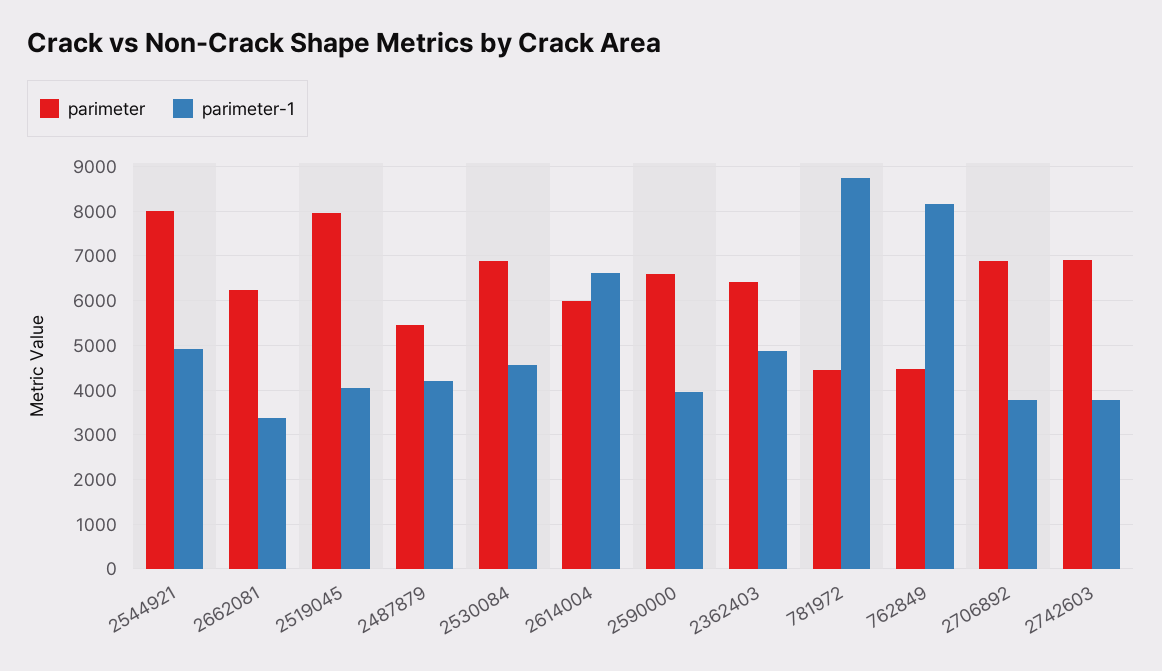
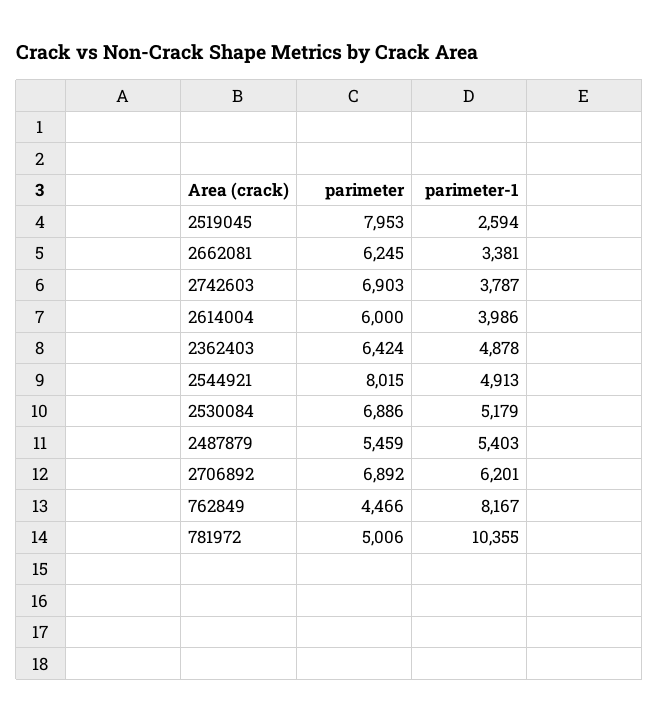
  {
    "parimeter": {
      "2544921": 8015,
      "2662081": 6245,
      "2519045": 7953,
      "2487879": 5459,
      "2530084": 6886,
      "2614004": 6000,
-     "2590000": 6600,
      "2362403": 6424,
-     "781972": 4400,
+     "781972": 5006,
      "762849": 4466,
      "2706892": 6892,
      "2742603": 6903
    },
    "parimeter-1": {
      "2544921": 4913,
      "2662081": 3381,
-     "2519045": 4000,
+     "2519045": 2594,
-     "2487879": 4200,
+     "2487879": 5403,
-     "2530084": 4600,
+     "2530084": 5179,
-     "2614004": 6600,
+     "2614004": 3986,
-     "2590000": 4000,
      "2362403": 4878,
-     "781972": 8800,
+     "781972": 10355,
      "762849": 8167,
-     "2706892": 3800,
+     "2706892": 6201,
      "2742603": 3787
    }
  }

